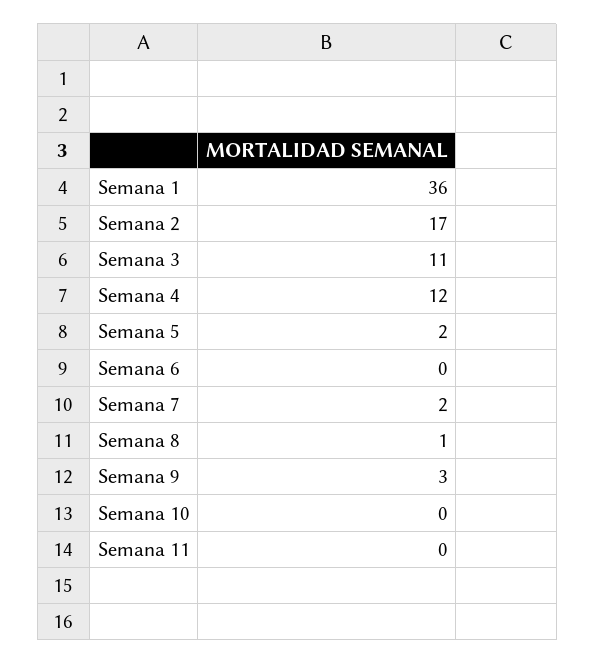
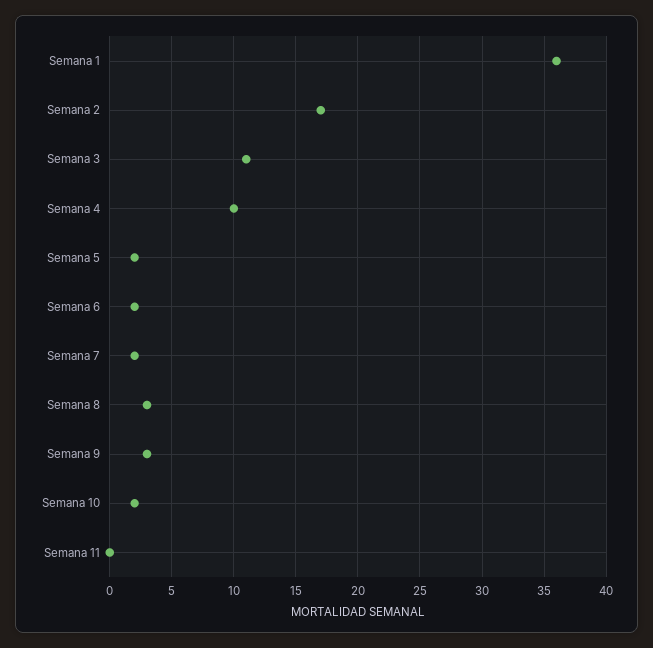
  {
    "Semana 1": 36,
    "Semana 2": 17,
    "Semana 3": 11,
-   "Semana 4": 12,
+   "Semana 4": 10,
    "Semana 5": 2,
-   "Semana 6": 0,
+   "Semana 6": 2,
    "Semana 7": 2,
-   "Semana 8": 1,
+   "Semana 8": 3,
    "Semana 9": 3,
-   "Semana 10": 0,
+   "Semana 10": 2,
    "Semana 11": 0
  }

